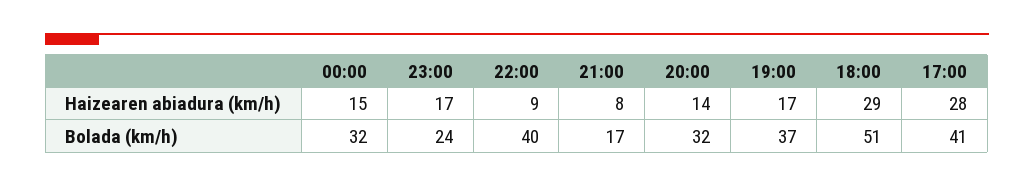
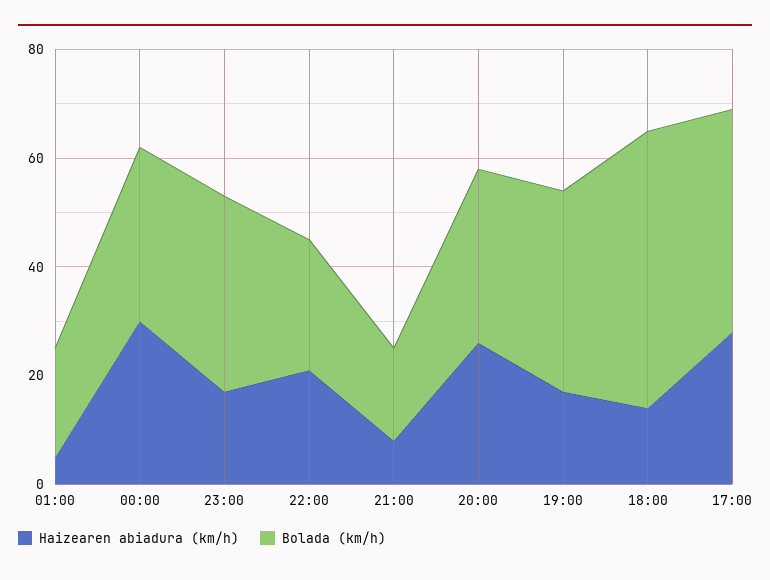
  {
    "Haizearen abiadura (km/h)": {
-     "00:00": 15,
+     "00:00": 30,
      "23:00": 17,
-     "22:00": 9,
+     "22:00": 20,
      "21:00": 8,
-     "20:00": 14,
+     "20:00": 25,
      "19:00": 17,
-     "18:00": 29,
+     "18:00": 15,
-     "17:00": 28
+     "17:00": 28,
+     "01:00": 5
    },
    "Bolada (km/h)": {
      "00:00": 32,
-     "23:00": 24,
+     "23:00": 35,
-     "22:00": 40,
+     "22:00": 25,
      "21:00": 17,
      "20:00": 32,
      "19:00": 37,
      "18:00": 51,
-     "17:00": 41
+     "17:00": 41,
+     "01:00": 20
    }
  }

